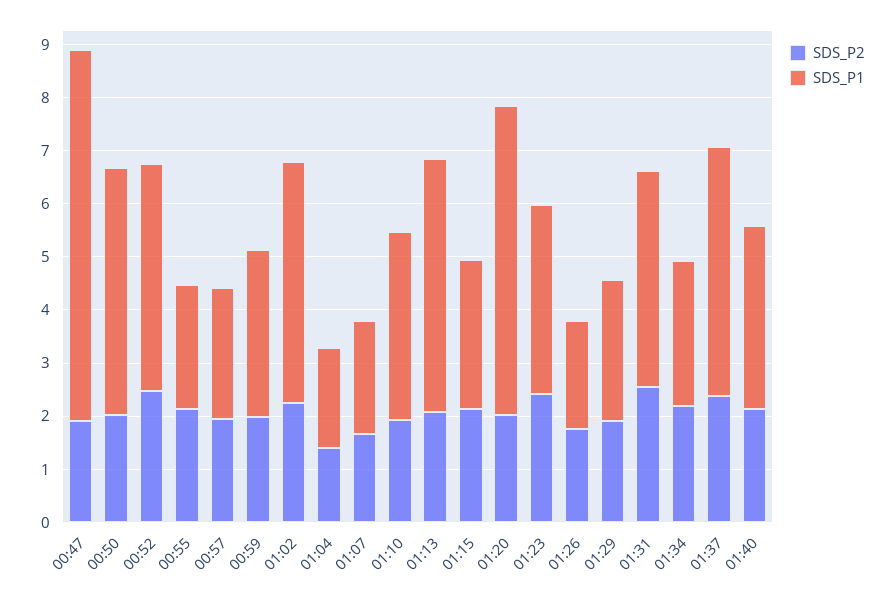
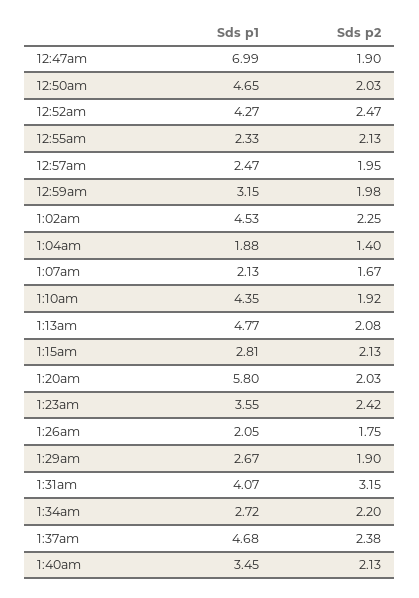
  {
    "SDS_P2": {
      "00:47": 1.9,
      "00:50": 2.03,
      "00:52": 2.47,
      "00:55": 2.13,
      "00:57": 1.95,
      "00:59": 1.98,
      "01:02": 2.25,
      "01:04": 1.4,
      "01:07": 1.67,
      "01:10": 1.92,
      "01:13": 2.08,
      "01:15": 2.13,
      "01:20": 2.03,
      "01:23": 2.42,
      "01:26": 1.75,
      "01:29": 1.9,
-     "01:31": 2.6,
+     "01:31": 3.15,
      "01:34": 2.2,
      "01:37": 2.38,
      "01:40": 2.13
    },
    "SDS_P1": {
      "00:47": 6.99,
      "00:50": 4.65,
      "00:52": 4.27,
      "00:55": 2.33,
      "00:57": 2.47,
      "00:59": 3.15,
      "01:02": 4.53,
      "01:04": 1.88,
      "01:07": 2.13,
-     "01:10": 3.6,
+     "01:10": 4.35,
      "01:13": 4.77,
      "01:15": 2.81,
      "01:20": 5.8,
      "01:23": 3.55,
      "01:26": 2.05,
      "01:29": 2.67,
      "01:31": 4.07,
      "01:34": 2.72,
      "01:37": 4.68,
      "01:40": 3.45
    }
  }

